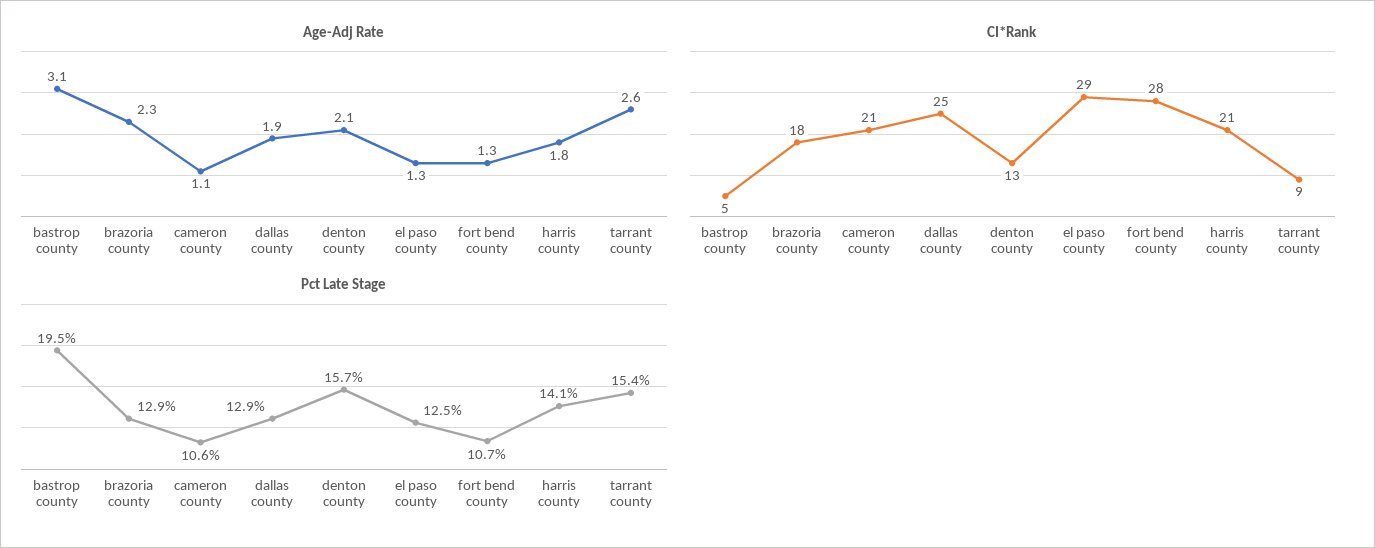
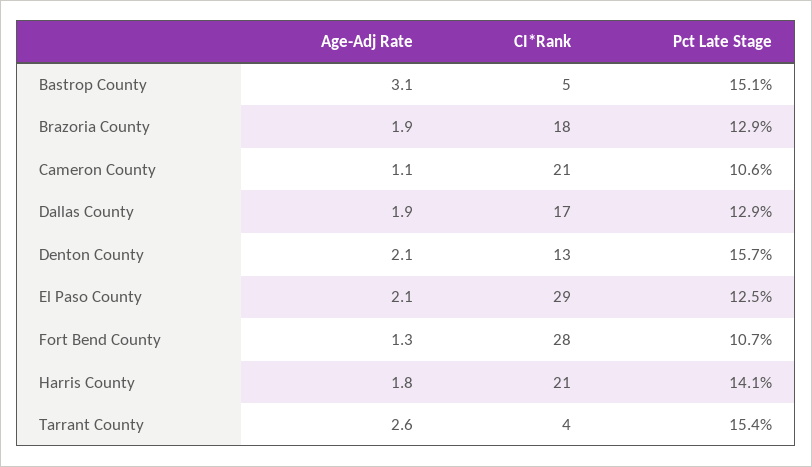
  {
    "Age-Adj Rate": {
      "bastrop county": 3.1,
-     "brazoria county": 2.3,
+     "brazoria county": 1.9,
      "cameron county": 1.1,
      "dallas county": 1.9,
      "denton county": 2.1,
-     "el paso county": 1.3,
+     "el paso county": 2.1,
      "fort bend county": 1.3,
      "harris county": 1.8,
      "tarrant county": 2.6
    },
    "CI*Rank": {
      "bastrop county": 5,
      "brazoria county": 18,
      "cameron county": 21,
-     "dallas county": 25,
+     "dallas county": 17,
      "denton county": 13,
      "el paso county": 29,
      "fort bend county": 28,
      "harris county": 21,
-     "tarrant county": 9
+     "tarrant county": 4
    },
    "Pct Late Stage": {
-     "bastrop county": 19.5,
+     "bastrop county": 15.1,
      "brazoria county": 12.9,
      "cameron county": 10.6,
      "dallas county": 12.9,
      "denton county": 15.7,
      "el paso county": 12.5,
      "fort bend county": 10.7,
      "harris county": 14.1,
      "tarrant county": 15.4
    }
  }

